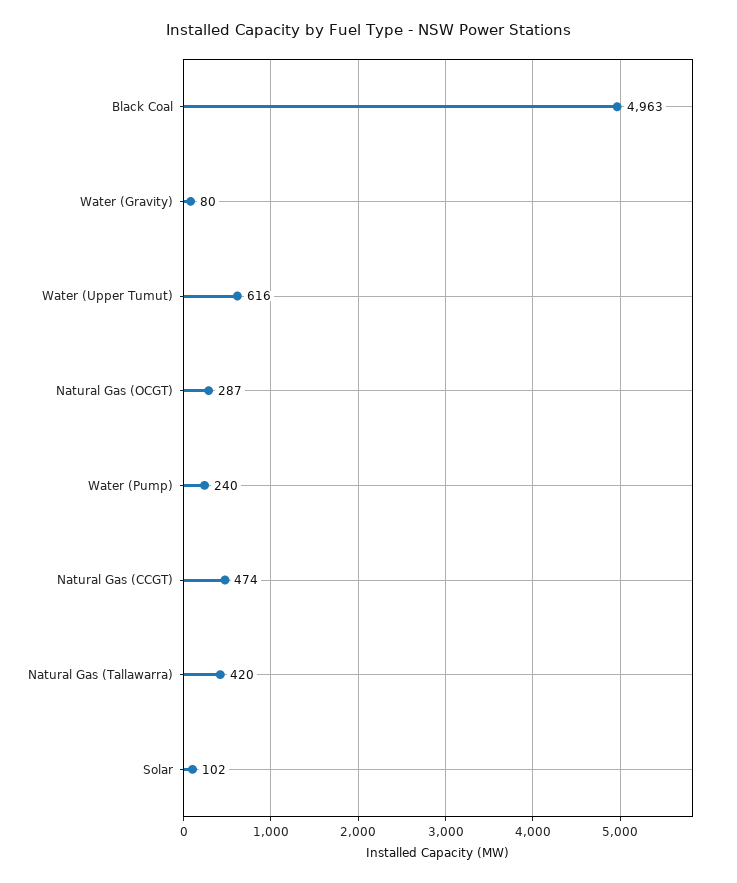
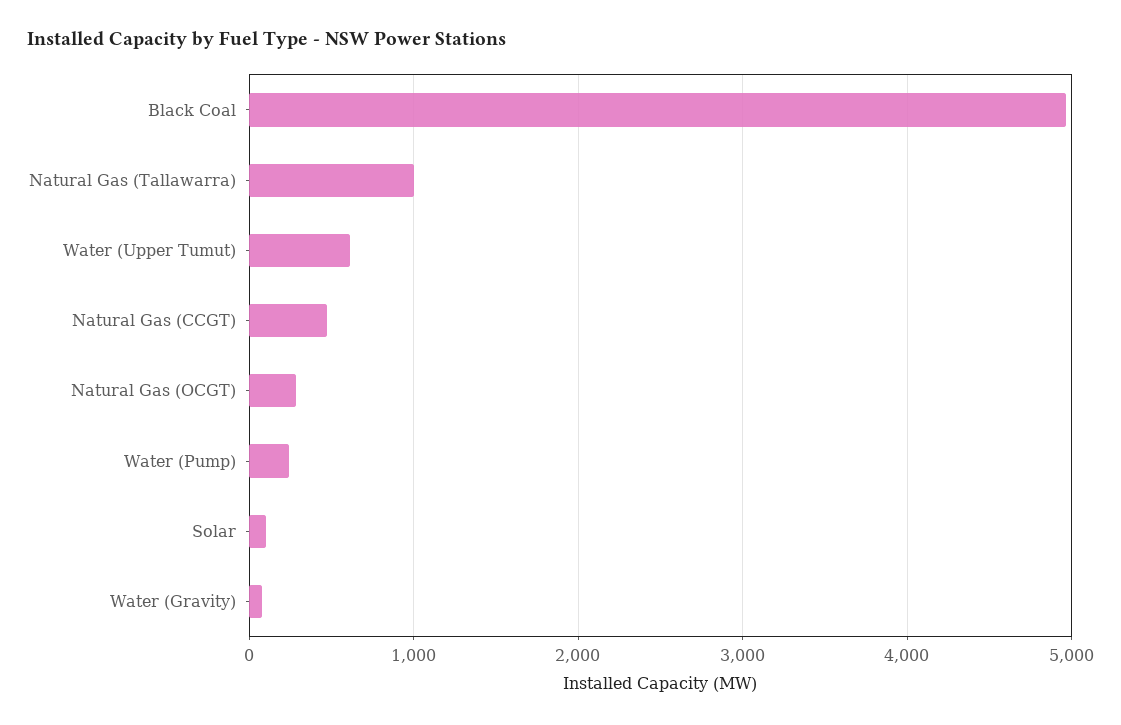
  {
    "Black Coal": 4963,
    "Water (Gravity)": 80,
    "Water (Upper Tumut)": 616,
    "Natural Gas (OCGT)": 287,
    "Water (Pump)": 240,
    "Natural Gas (CCGT)": 474,
-   "Natural Gas (Tallawarra)": 420,
+   "Natural Gas (Tallawarra)": 1000,
    "Solar": 102
  }

